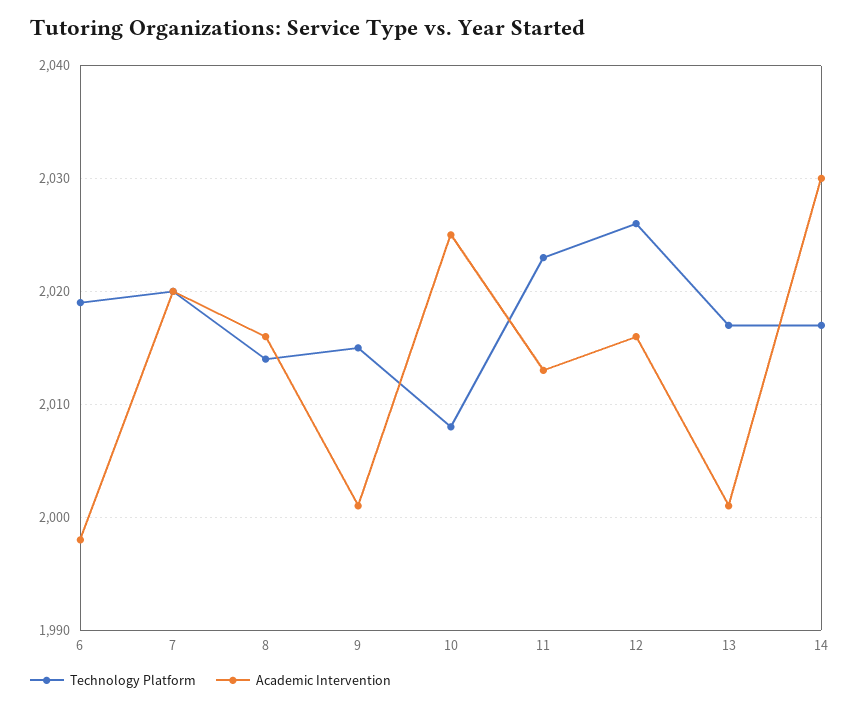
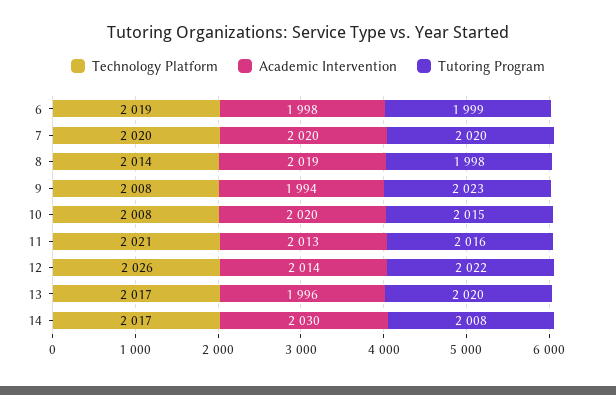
  {
    "Technology Platform": {
      "6": 2019,
      "7": 2020,
      "8": 2014,
-     "9": 2015,
+     "9": 2008,
      "10": 2008,
-     "11": 2023,
+     "11": 2021,
      "12": 2026,
      "13": 2017,
      "14": 2017
    },
    "Academic Intervention": {
      "6": 1998,
      "7": 2020,
-     "8": 2016,
+     "8": 2019,
-     "9": 2001,
+     "9": 1994,
-     "10": 2025,
+     "10": 2020,
      "11": 2013,
-     "12": 2016,
+     "12": 2014,
-     "13": 2001,
+     "13": 1996,
      "14": 2030
-   }
+   },
+   "Tutoring Program": {
+     "6": 1999,
+     "7": 2020,
+     "8": 1998,
+     "9": 2023,
+     "10": 2015,
+     "11": 2016,
+     "12": 2022,
+     "13": 2020,
+     "14": 2008
+   }
  }

